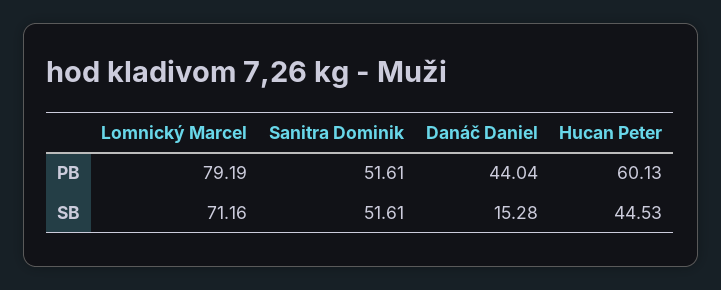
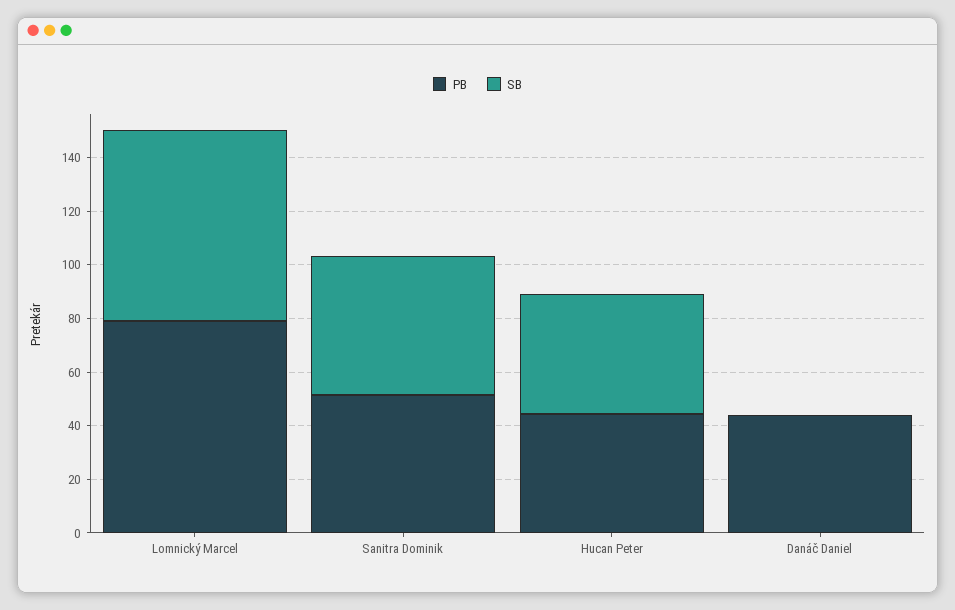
  {
    "PB": {
      "Lomnický Marcel": 79.19,
      "Sanitra Dominik": 51.61,
      "Danáč Daniel": 44.04,
-     "Hucan Peter": 60.13
+     "Hucan Peter": 45
    },
    "SB": {
      "Lomnický Marcel": 71.16,
      "Sanitra Dominik": 51.61,
-     "Danáč Daniel": 15.28,
+     "Danáč Daniel": 0,
      "Hucan Peter": 44.53
    }
  }

